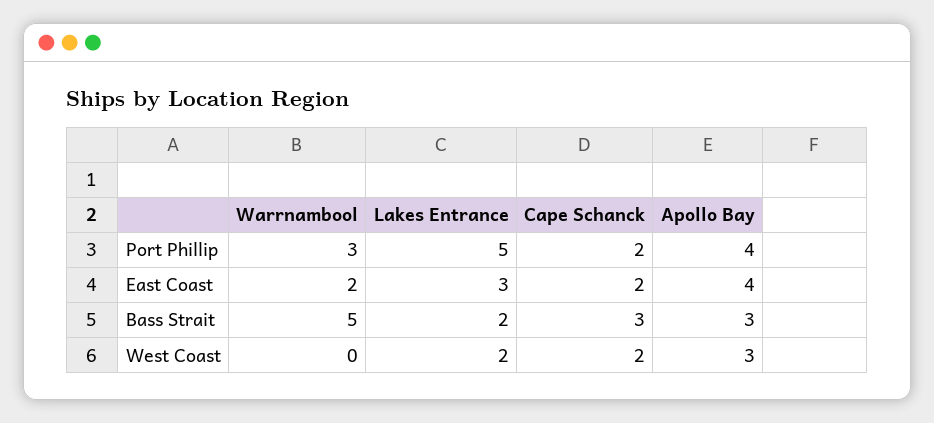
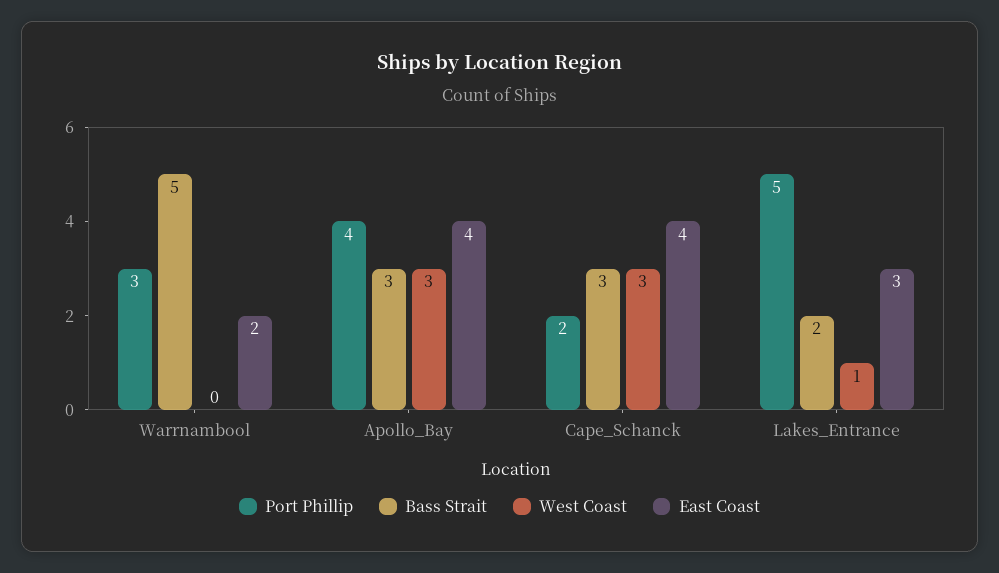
  {
    "Port Phillip": {
      "Warrnambool": 3,
      "Lakes Entrance": 5,
      "Cape Schanck": 2,
      "Apollo Bay": 4
    },
    "East Coast": {
      "Warrnambool": 2,
      "Lakes Entrance": 3,
-     "Cape Schanck": 2,
+     "Cape Schanck": 4,
      "Apollo Bay": 4
    },
    "Bass Strait": {
      "Warrnambool": 5,
      "Lakes Entrance": 2,
      "Cape Schanck": 3,
      "Apollo Bay": 3
    },
    "West Coast": {
      "Warrnambool": 0,
-     "Lakes Entrance": 2,
+     "Lakes Entrance": 1,
-     "Cape Schanck": 2,
+     "Cape Schanck": 3,
      "Apollo Bay": 3
    }
  }

